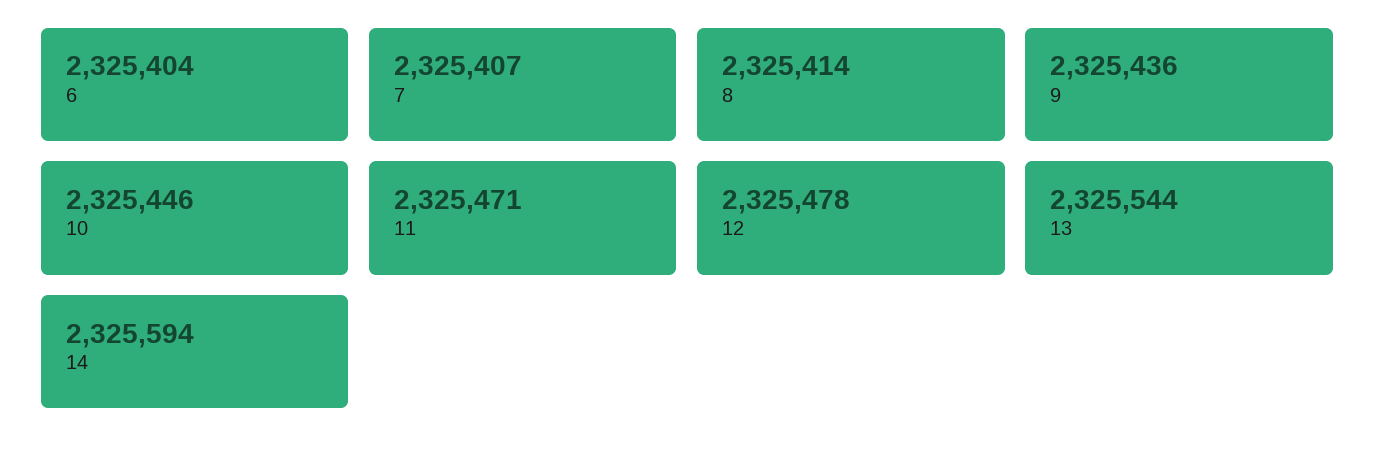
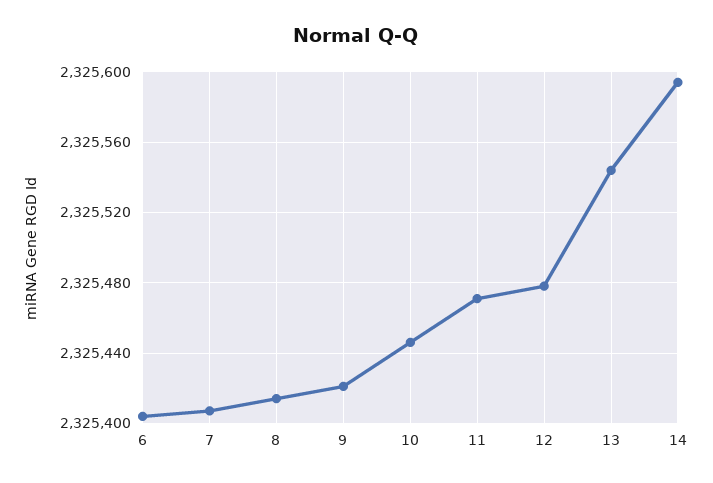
  {
    "6": 2325404,
    "7": 2325407,
    "8": 2325414,
-   "9": 2325436,
+   "9": 2325420,
    "10": 2325446,
    "11": 2325471,
    "12": 2325478,
    "13": 2325544,
    "14": 2325594
  }

